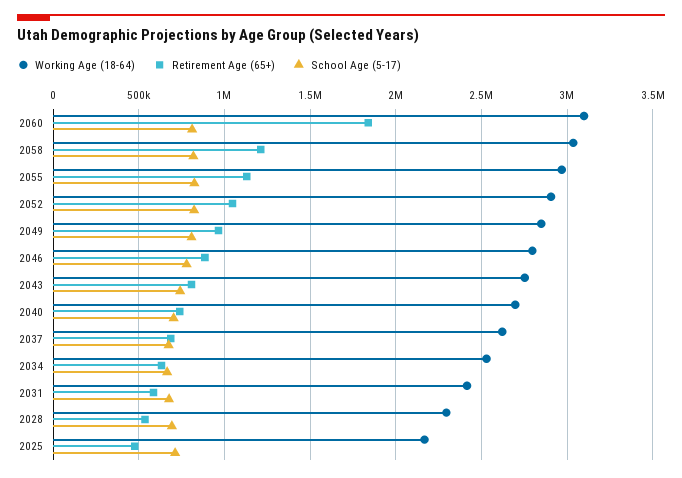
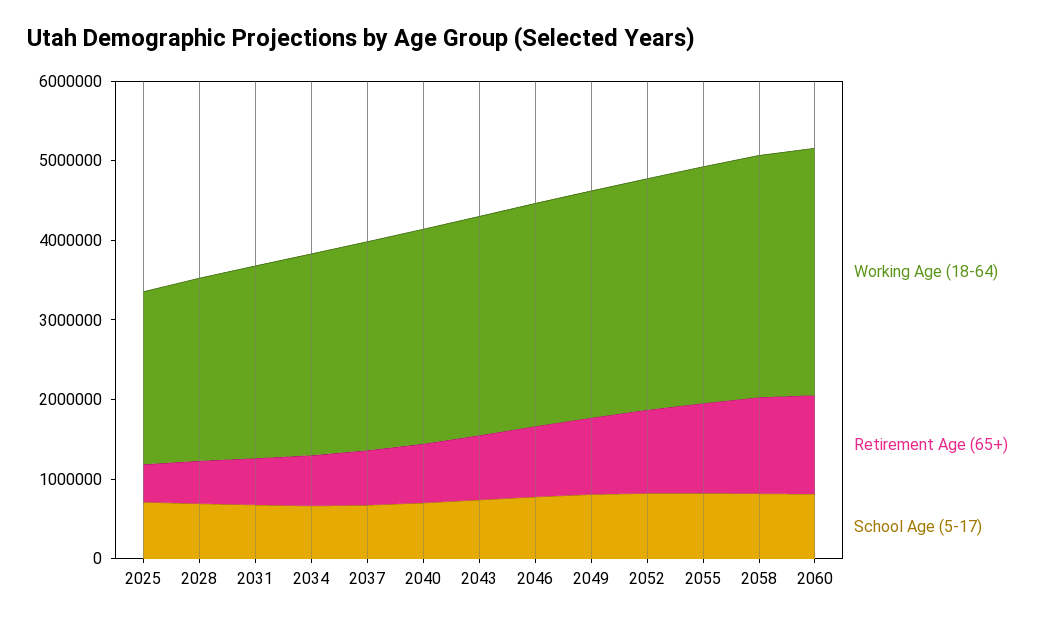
  {
    "Working Age (18-64)": {
      "2060": 3100000,
      "2058": 3050000,
      "2055": 2950000,
      "2052": 2900000,
      "2049": 2850000,
      "2046": 2800000,
      "2043": 2750000,
      "2040": 2700000,
      "2037": 2600000,
      "2034": 2550000,
      "2031": 2400000,
      "2028": 2300000,
      "2025": 2150000
    },
    "Retirement Age (65+)": {
-     "2060": 1850000,
+     "2060": 1200000,
      "2058": 1200000,
      "2055": 1150000,
      "2052": 1050000,
      "2049": 950000,
      "2046": 900000,
      "2043": 800000,
      "2040": 750000,
      "2037": 700000,
      "2034": 650000,
      "2031": 600000,
      "2028": 550000,
      "2025": 500000
    },
    "School Age (5-17)": {
      "2060": 800000,
      "2058": 800000,
      "2055": 800000,
      "2052": 800000,
      "2049": 800000,
      "2046": 800000,
      "2043": 750000,
      "2040": 700000,
      "2037": 650000,
      "2034": 650000,
      "2031": 700000,
      "2028": 700000,
      "2025": 700000
    }
  }

